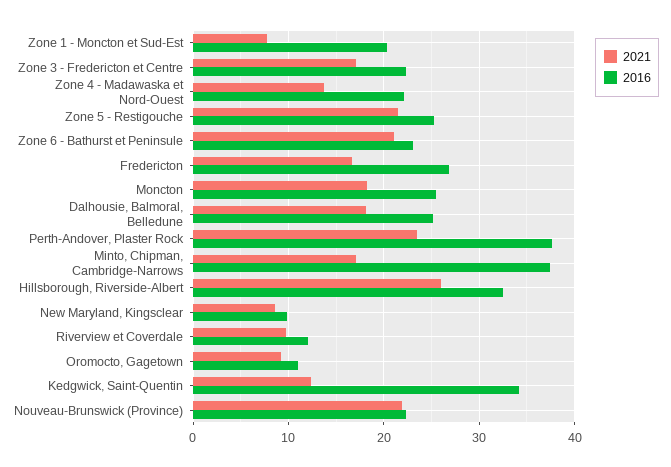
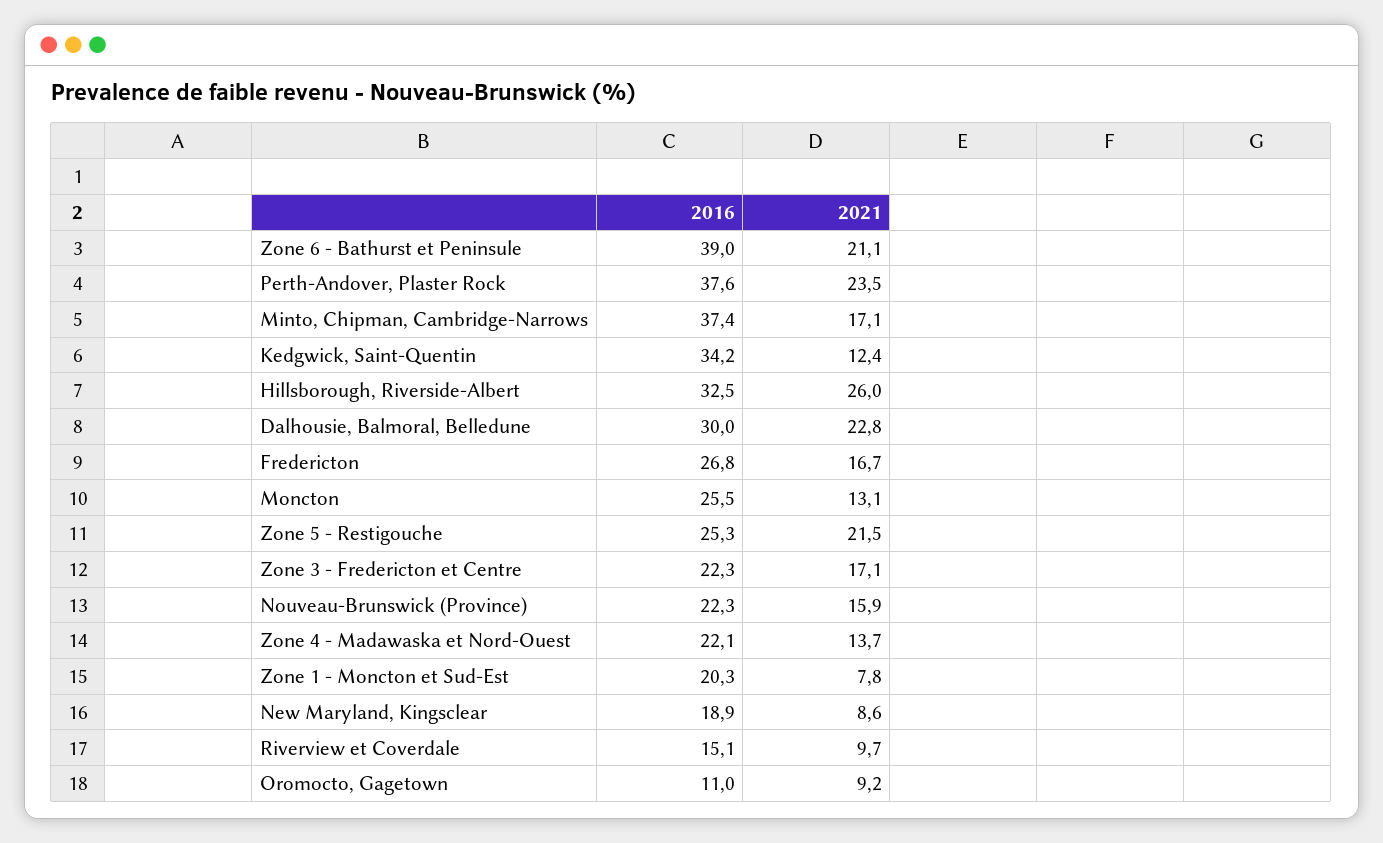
  {
    "2021": {
      "Zone 1 - Moncton et Sud-Est": 7.8,
      "Zone 3 - Fredericton et Centre": 17.1,
      "Zone 4 - Madawaska et Nord-Ouest": 13.7,
      "Zone 5 - Restigouche": 21.5,
      "Zone 6 - Bathurst et Peninsule": 21.1,
      "Fredericton": 16.7,
-     "Moncton": 18,
+     "Moncton": 13.1,
-     "Dalhousie, Balmoral, Belledune": 18,
+     "Dalhousie, Balmoral, Belledune": 22.8,
      "Perth-Andover, Plaster Rock": 23.5,
      "Minto, Chipman, Cambridge-Narrows": 17.1,
      "Hillsborough, Riverside-Albert": 26,
      "New Maryland, Kingsclear": 8.6,
      "Riverview et Coverdale": 9.7,
      "Oromocto, Gagetown": 9.2,
      "Kedgwick, Saint-Quentin": 12.4,
-     "Nouveau-Brunswick (Province)": 22
+     "Nouveau-Brunswick (Province)": 15.9
    },
    "2016": {
      "Zone 1 - Moncton et Sud-Est": 20.3,
      "Zone 3 - Fredericton et Centre": 22.3,
      "Zone 4 - Madawaska et Nord-Ouest": 22.1,
      "Zone 5 - Restigouche": 25.3,
-     "Zone 6 - Bathurst et Peninsule": 23,
+     "Zone 6 - Bathurst et Peninsule": 39,
      "Fredericton": 26.8,
      "Moncton": 25.5,
-     "Dalhousie, Balmoral, Belledune": 25,
+     "Dalhousie, Balmoral, Belledune": 30,
      "Perth-Andover, Plaster Rock": 37.6,
      "Minto, Chipman, Cambridge-Narrows": 37.4,
      "Hillsborough, Riverside-Albert": 32.5,
-     "New Maryland, Kingsclear": 10,
+     "New Maryland, Kingsclear": 18.9,
-     "Riverview et Coverdale": 12,
+     "Riverview et Coverdale": 15.1,
      "Oromocto, Gagetown": 11,
      "Kedgwick, Saint-Quentin": 34.2,
      "Nouveau-Brunswick (Province)": 22.3
    }
  }

